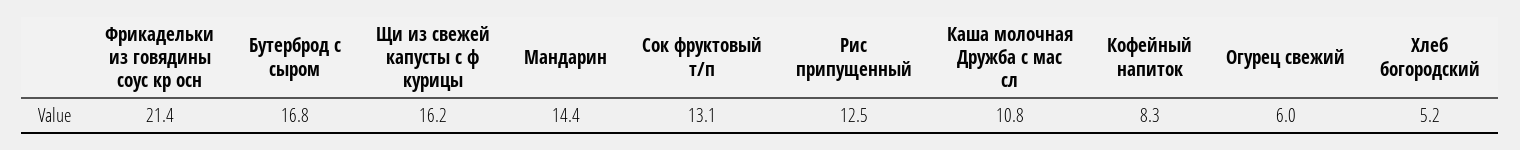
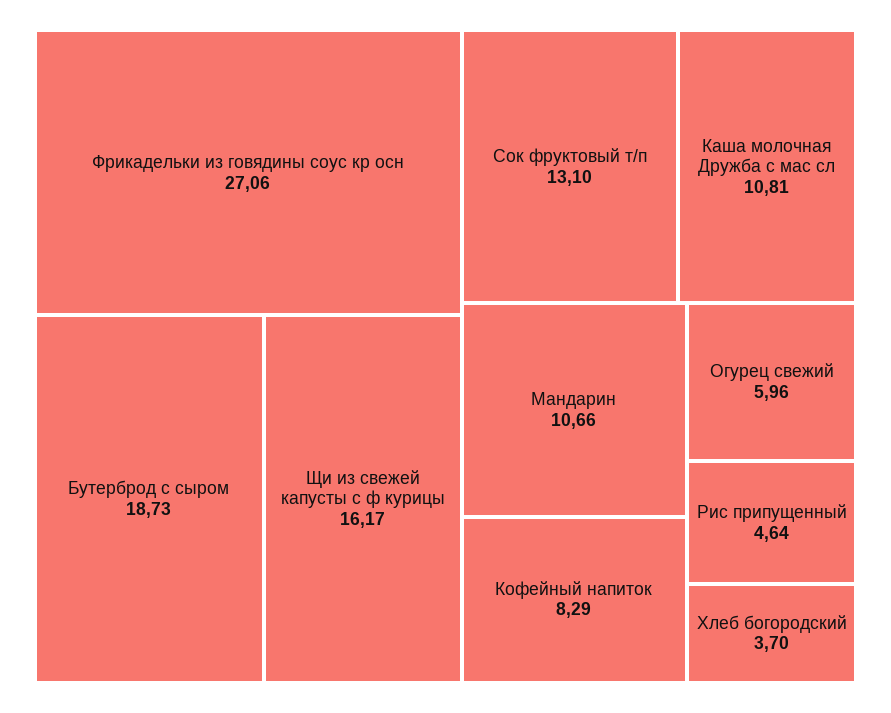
  {
-   "Фрикадельки из говядины соус кр осн": 21.4,
+   "Фрикадельки из говядины соус кр осн": 27.06,
-   "Бутерброд с сыром": 16.8,
+   "Бутерброд с сыром": 18.73,
    "Щи из свежей капусты с ф курицы": 16.17,
-   "Мандарин": 14.4,
+   "Мандарин": 10.66,
    "Сок фруктовый т/п": 13.1,
-   "Рис припущенный": 12.5,
+   "Рис припущенный": 4.64,
    "Каша молочная Дружба с мас сл": 10.81,
    "Кофейный напиток": 8.29,
    "Огурец свежий": 5.96,
-   "Хлеб богородский": 5.2
+   "Хлеб богородский": 3.7
  }

